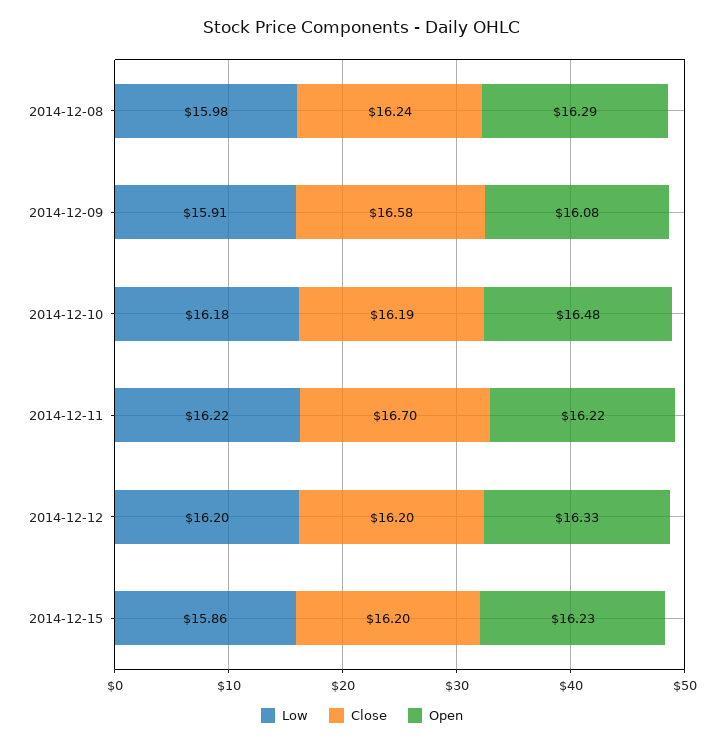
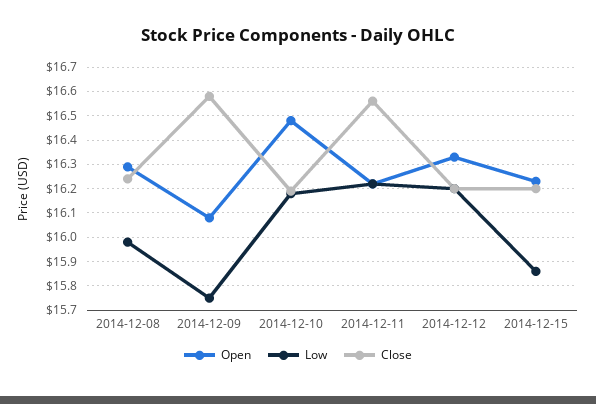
  {
    "Low": {
      "2014-12-08": 15.98,
-     "2014-12-09": 15.91,
+     "2014-12-09": 15.75,
      "2014-12-10": 16.18,
      "2014-12-11": 16.22,
      "2014-12-12": 16.2,
      "2014-12-15": 15.86
    },
    "Close": {
      "2014-12-08": 16.24,
      "2014-12-09": 16.58,
      "2014-12-10": 16.19,
-     "2014-12-11": 16.7,
+     "2014-12-11": 16.55,
      "2014-12-12": 16.2,
      "2014-12-15": 16.2
    },
    "Open": {
      "2014-12-08": 16.29,
      "2014-12-09": 16.08,
      "2014-12-10": 16.48,
      "2014-12-11": 16.22,
      "2014-12-12": 16.33,
      "2014-12-15": 16.23
    }
  }

